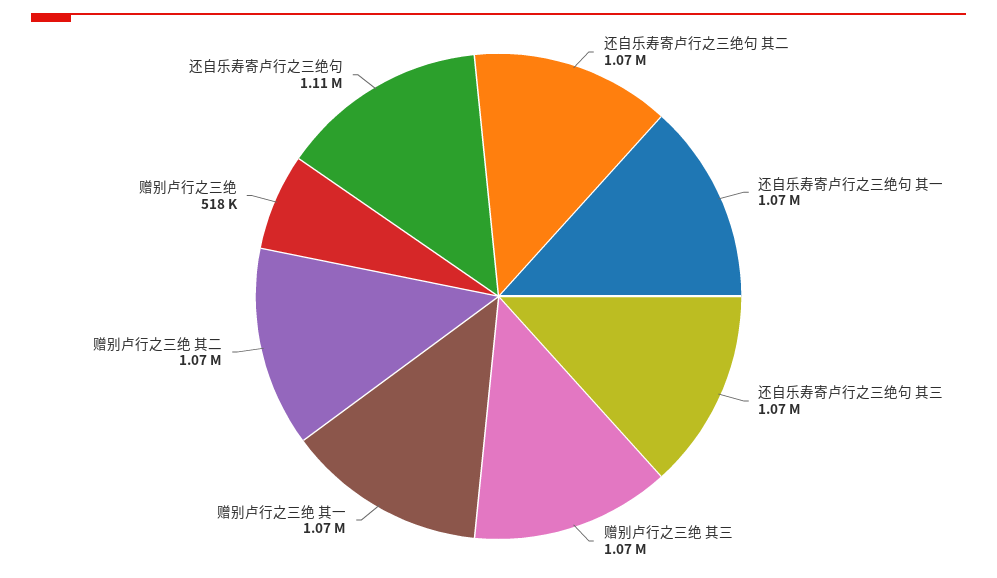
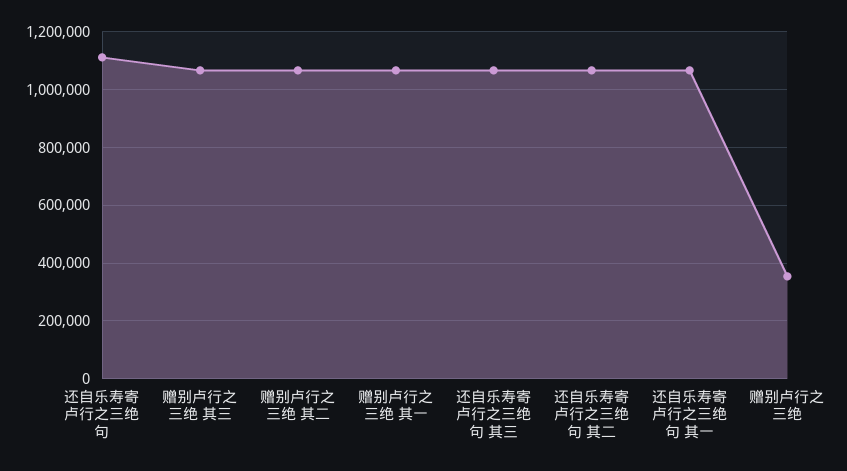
  {
    "还自乐寿寄卢行之三绝句 其二": 1070000,
    "还自乐寿寄卢行之三绝句 其一": 1070000,
    "还自乐寿寄卢行之三绝句 其三": 1070000,
    "赠别卢行之三绝 其三": 1070000,
    "赠别卢行之三绝 其一": 1070000,
    "赠别卢行之三绝 其二": 1070000,
-   "赠别卢行之三绝": 518000,
+   "赠别卢行之三绝": 350000,
    "还自乐寿寄卢行之三绝句": 1110000
  }

